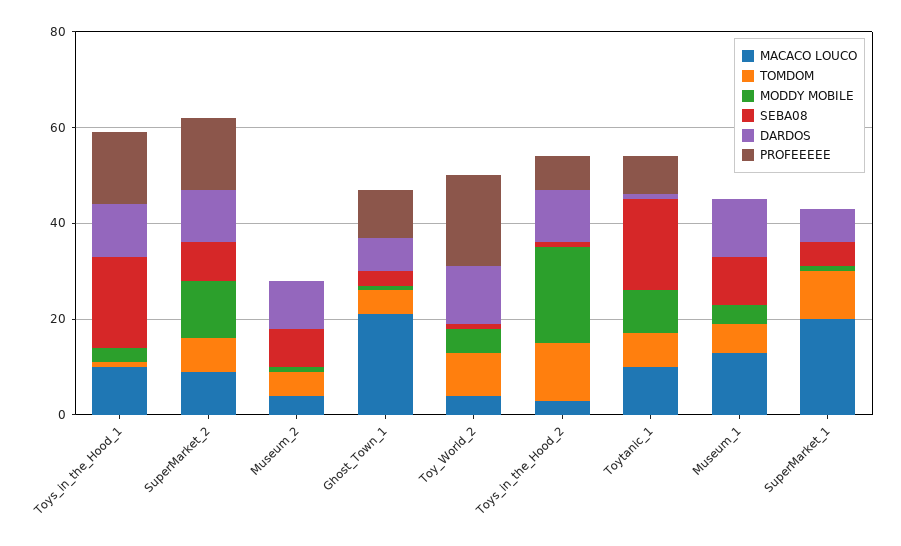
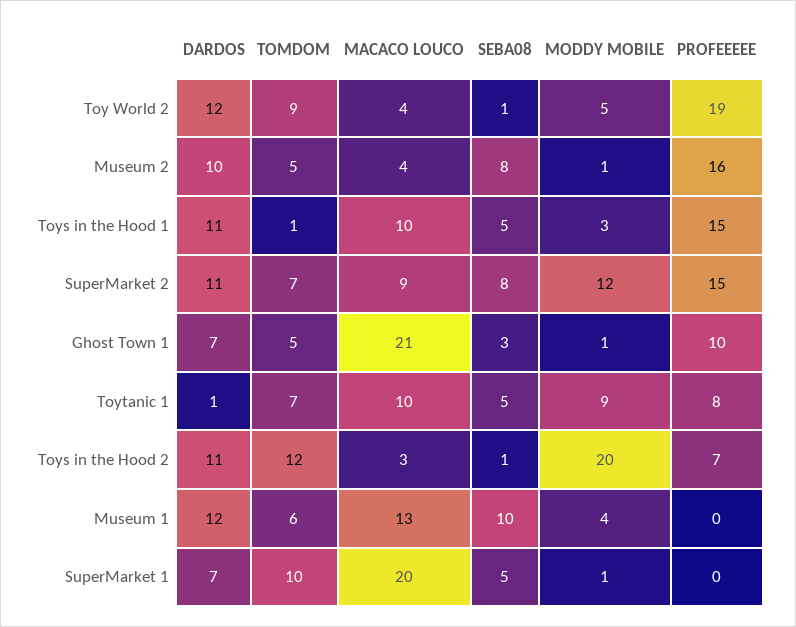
  {
    "MACACO LOUCO": {
      "Toys_in_the_Hood_1": 10,
      "SuperMarket_2": 9,
      "Museum_2": 4,
      "Ghost_Town_1": 21,
      "Toy_World_2": 4,
      "Toys_in_the_Hood_2": 3,
      "Toytanic_1": 10,
      "Museum_1": 13,
      "SuperMarket_1": 20
    },
    "TOMDOM": {
      "Toys_in_the_Hood_1": 1,
      "SuperMarket_2": 7,
      "Museum_2": 5,
      "Ghost_Town_1": 5,
      "Toy_World_2": 9,
      "Toys_in_the_Hood_2": 12,
      "Toytanic_1": 7,
      "Museum_1": 6,
      "SuperMarket_1": 10
    },
    "MODDY MOBILE": {
      "Toys_in_the_Hood_1": 3,
      "SuperMarket_2": 12,
      "Museum_2": 1,
      "Ghost_Town_1": 1,
      "Toy_World_2": 5,
      "Toys_in_the_Hood_2": 20,
      "Toytanic_1": 9,
      "Museum_1": 4,
      "SuperMarket_1": 1
    },
    "SEBA08": {
-     "Toys_in_the_Hood_1": 20,
+     "Toys_in_the_Hood_1": 5,
      "SuperMarket_2": 8,
      "Museum_2": 8,
      "Ghost_Town_1": 3,
      "Toy_World_2": 1,
      "Toys_in_the_Hood_2": 1,
-     "Toytanic_1": 20,
+     "Toytanic_1": 5,
      "Museum_1": 10,
      "SuperMarket_1": 5
    },
    "DARDOS": {
      "Toys_in_the_Hood_1": 11,
      "SuperMarket_2": 11,
      "Museum_2": 10,
      "Ghost_Town_1": 7,
      "Toy_World_2": 12,
      "Toys_in_the_Hood_2": 11,
      "Toytanic_1": 1,
      "Museum_1": 12,
      "SuperMarket_1": 7
    },
    "PROFEEEEE": {
      "Toys_in_the_Hood_1": 15,
      "SuperMarket_2": 15,
-     "Museum_2": 0,
+     "Museum_2": 16,
      "Ghost_Town_1": 10,
      "Toy_World_2": 19,
      "Toys_in_the_Hood_2": 7,
      "Toytanic_1": 8,
      "Museum_1": 0,
      "SuperMarket_1": 0
    }
  }

